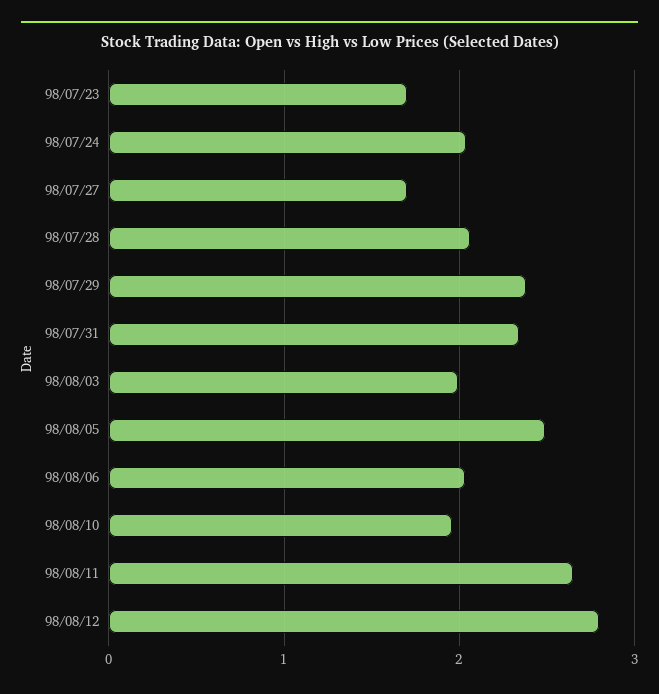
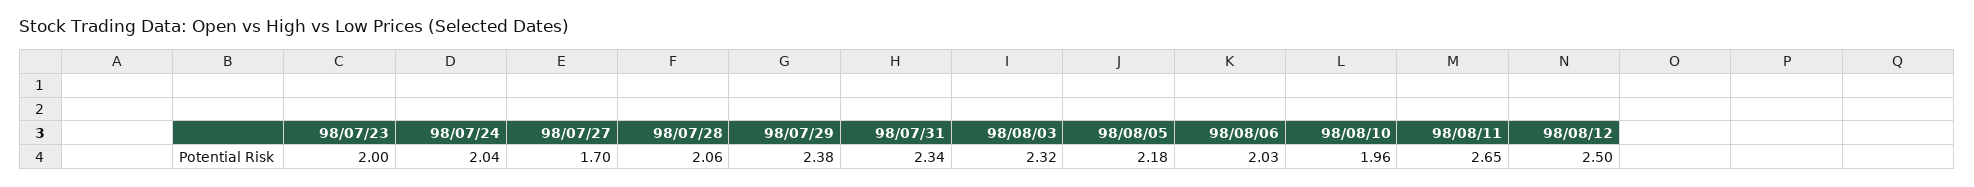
  {
-   "98/07/23": 1.7,
+   "98/07/23": 2,
    "98/07/24": 2.04,
    "98/07/27": 1.7,
    "98/07/28": 2.06,
    "98/07/29": 2.38,
    "98/07/31": 2.34,
-   "98/08/03": 2,
+   "98/08/03": 2.32,
-   "98/08/05": 2.5,
+   "98/08/05": 2.18,
    "98/08/06": 2.03,
    "98/08/10": 1.96,
    "98/08/11": 2.65,
-   "98/08/12": 2.8
+   "98/08/12": 2.5
  }

